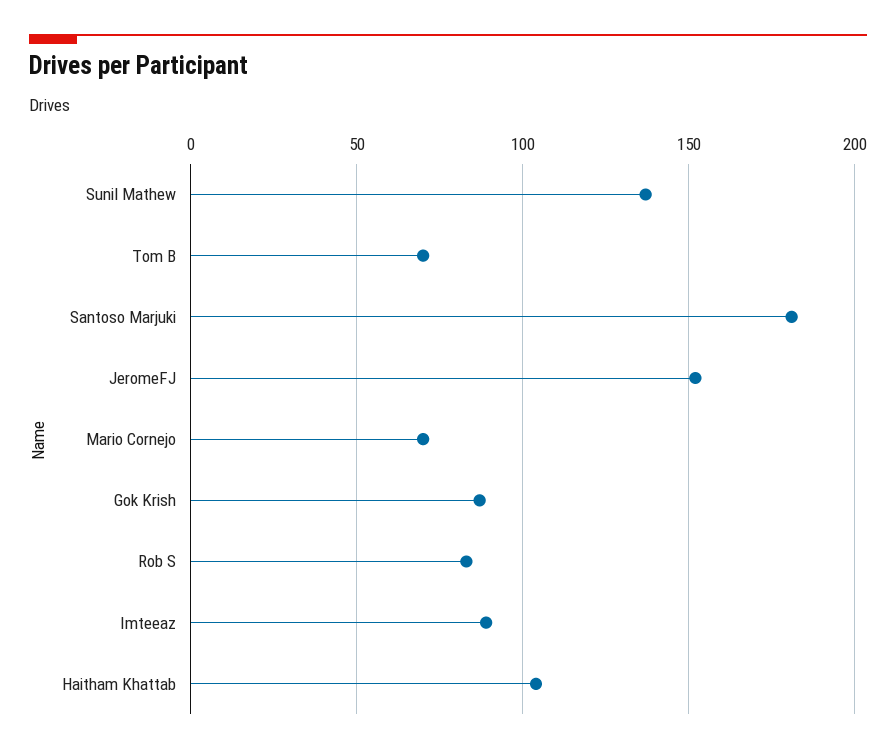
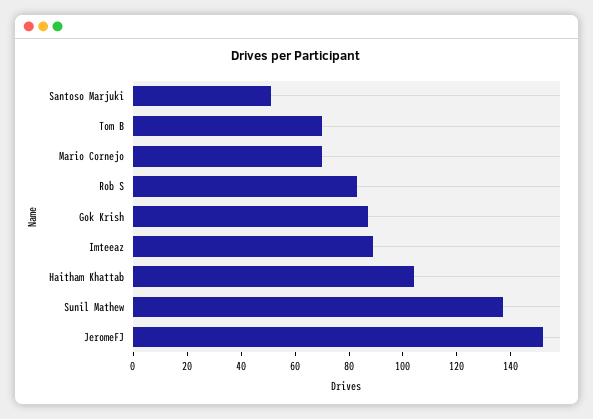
  {
    "Sunil Mathew": 135,
    "Tom B": 70,
-   "Santoso Marjuki": 180,
+   "Santoso Marjuki": 50,
    "JeromeFJ": 150,
    "Mario Cornejo": 70,
    "Gok Krish": 85,
    "Rob S": 85,
    "Imteeaz": 90,
    "Haitham Khattab": 105
  }

